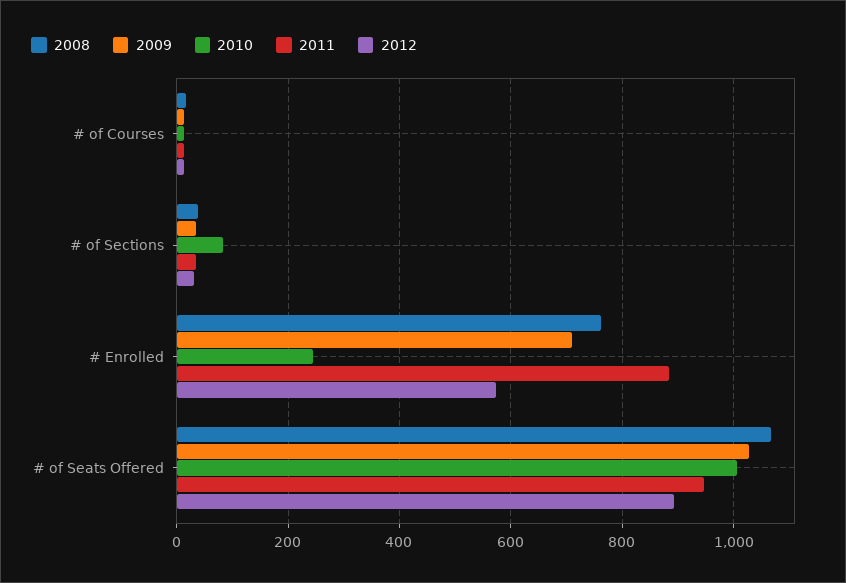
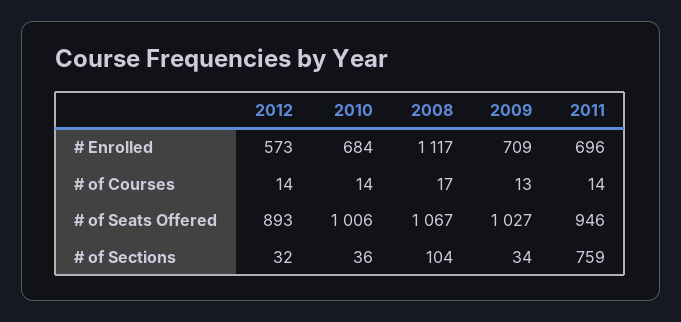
  {
    "2008": {
      "# of Courses": 17,
-     "# of Sections": 40,
+     "# of Sections": 104,
-     "# Enrolled": 760,
+     "# Enrolled": 1117,
      "# of Seats Offered": 1067
    },
    "2009": {
      "# of Courses": 13,
      "# of Sections": 34,
      "# Enrolled": 709,
      "# of Seats Offered": 1027
    },
    "2010": {
      "# of Courses": 14,
-     "# of Sections": 80,
+     "# of Sections": 36,
-     "# Enrolled": 240,
+     "# Enrolled": 684,
      "# of Seats Offered": 1006
    },
    "2011": {
      "# of Courses": 14,
-     "# of Sections": 40,
+     "# of Sections": 759,
-     "# Enrolled": 880,
+     "# Enrolled": 696,
      "# of Seats Offered": 946
    },
    "2012": {
      "# of Courses": 14,
      "# of Sections": 32,
      "# Enrolled": 573,
      "# of Seats Offered": 893
    }
  }

